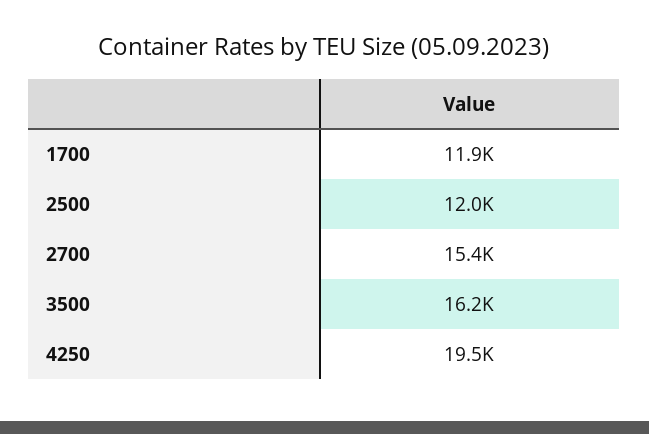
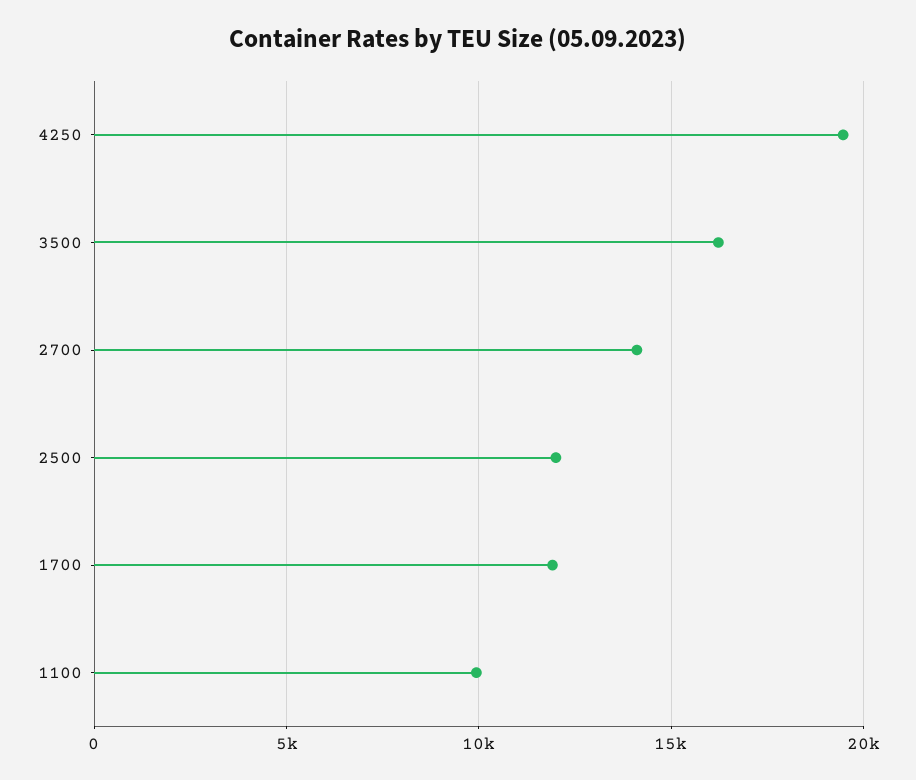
  {
    "1700": 11900,
    "2500": 12000,
-   "2700": 15400,
+   "2700": 14000,
    "3500": 16200,
-   "4250": 19500
+   "4250": 19500,
+   "1100": 10000
  }

